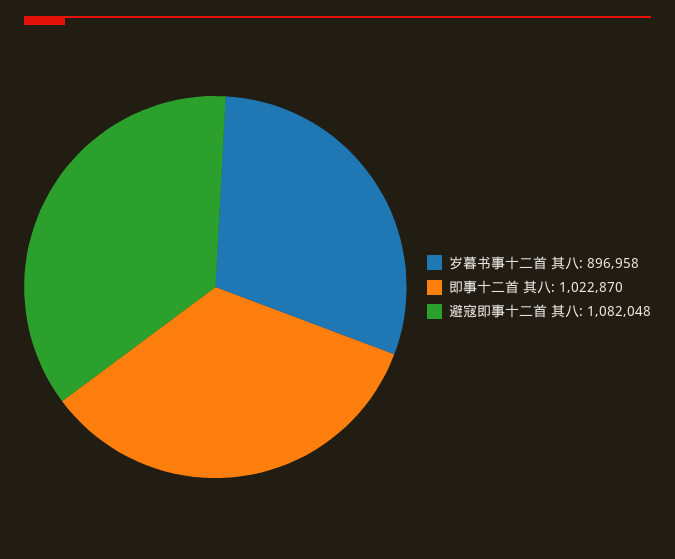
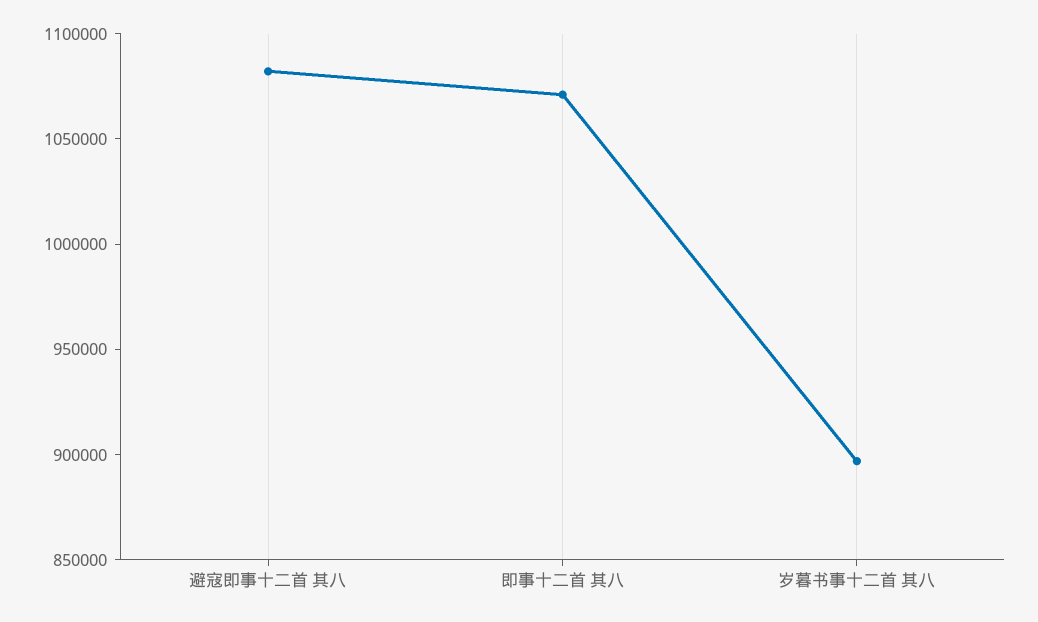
  {
    "岁暮书事十二首 其八": 896958,
-   "即事十二首 其八": 1022870,
+   "即事十二首 其八": 1070000,
    "避寇即事十二首 其八": 1082048
  }

